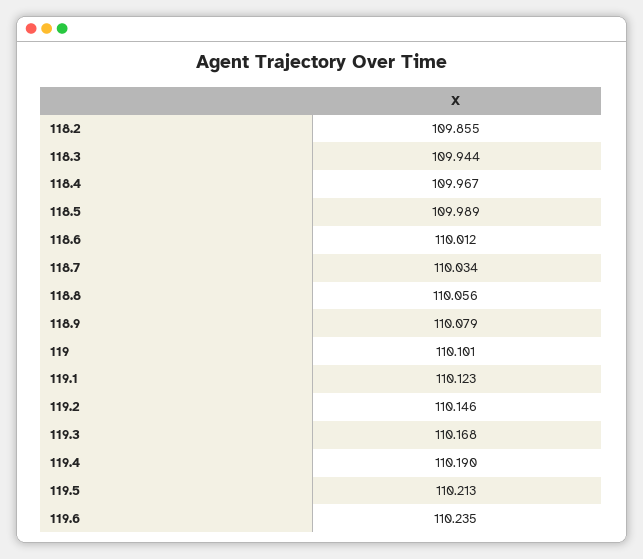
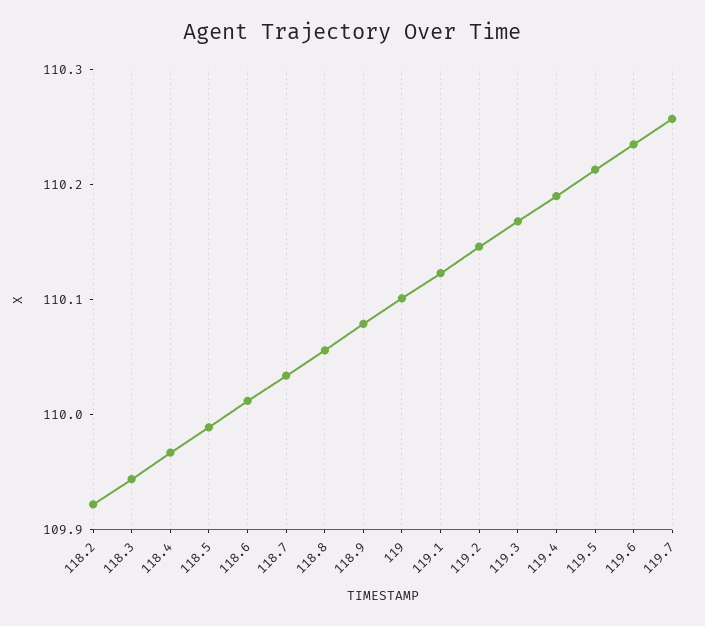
  {
-   "118.2": 109.855,
+   "118.2": 109.92,
    "118.3": 109.944,
    "118.4": 109.967,
    "118.5": 109.989,
    "118.6": 110.012,
    "118.7": 110.034,
    "118.8": 110.056,
    "118.9": 110.079,
    "119": 110.101,
    "119.1": 110.123,
    "119.2": 110.146,
    "119.3": 110.168,
    "119.4": 110.19,
    "119.5": 110.213,
-   "119.6": 110.235
+   "119.6": 110.235,
+   "119.7": 110.26
  }

